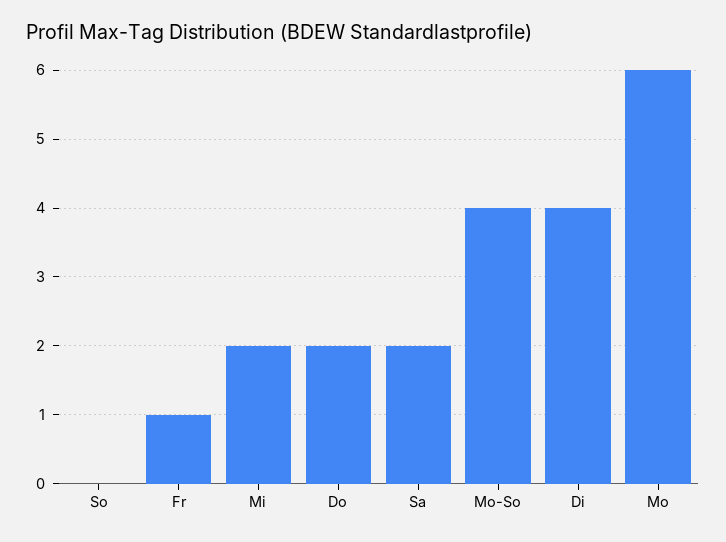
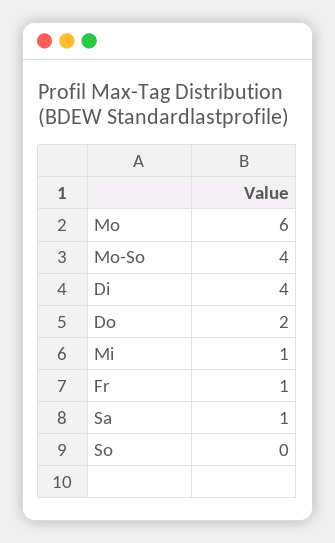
  {
    "So": 0,
    "Fr": 1,
-   "Mi": 2,
+   "Mi": 1,
    "Do": 2,
-   "Sa": 2,
+   "Sa": 1,
    "Mo-So": 4,
    "Di": 4,
    "Mo": 6
  }

